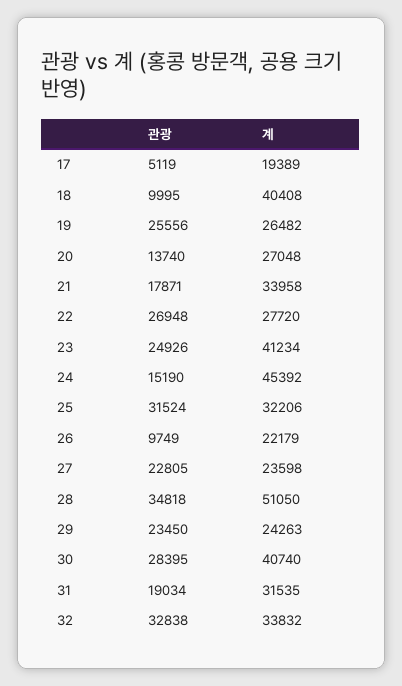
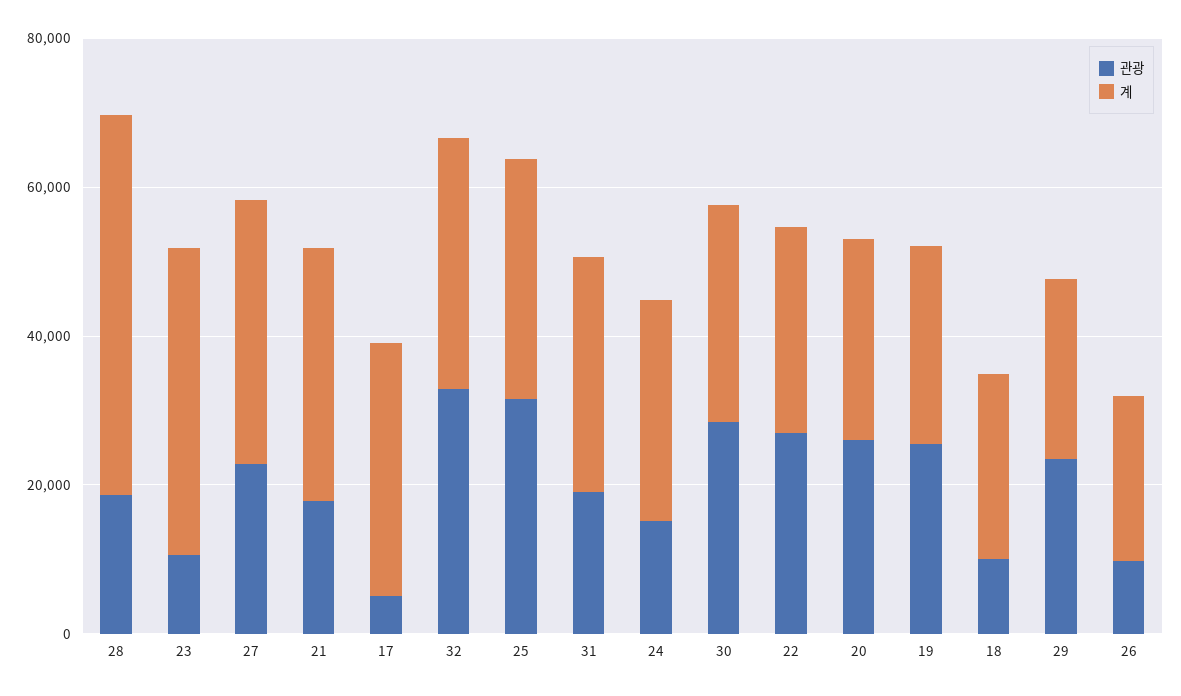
  {
    "관광": {
      "17": 5119,
      "18": 9995,
      "19": 25556,
-     "20": 13740,
+     "20": 25000,
      "21": 17871,
      "22": 26948,
-     "23": 24926,
+     "23": 10000,
      "24": 15190,
      "25": 31524,
      "26": 9749,
      "27": 22805,
-     "28": 34818,
+     "28": 20000,
      "29": 23450,
      "30": 28395,
      "31": 19034,
      "32": 32838
    },
    "계": {
-     "17": 19389,
+     "17": 35000,
-     "18": 40408,
+     "18": 25000,
      "19": 26482,
      "20": 27048,
      "21": 33958,
      "22": 27720,
      "23": 41234,
-     "24": 45392,
+     "24": 30000,
      "25": 32206,
      "26": 22179,
-     "27": 23598,
+     "27": 35000,
      "28": 51050,
      "29": 24263,
-     "30": 40740,
+     "30": 30000,
      "31": 31535,
      "32": 33832
    }
  }

